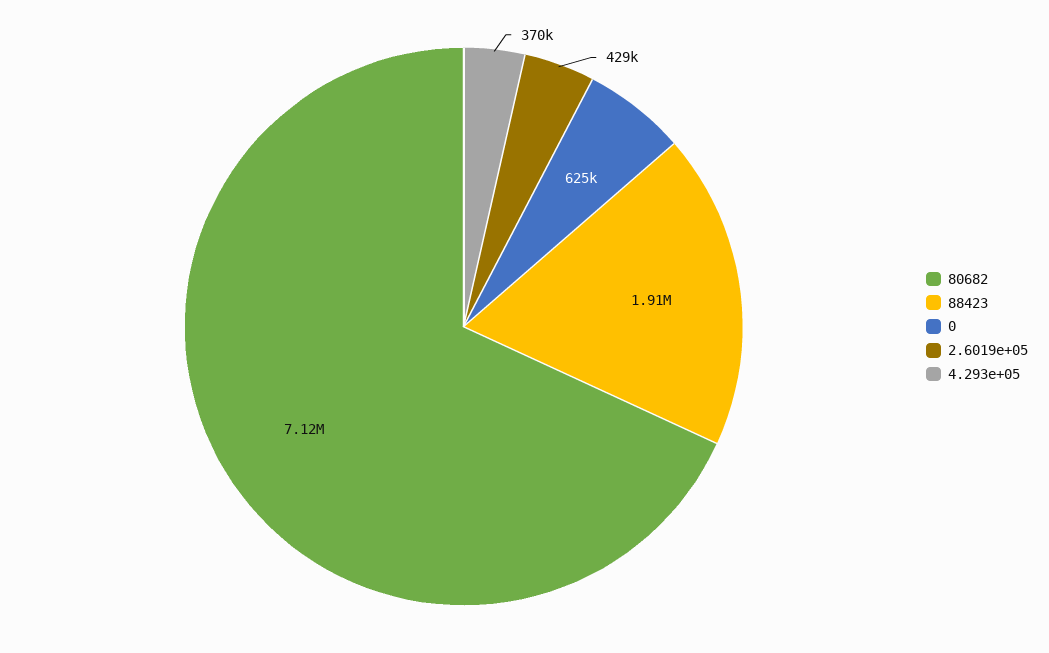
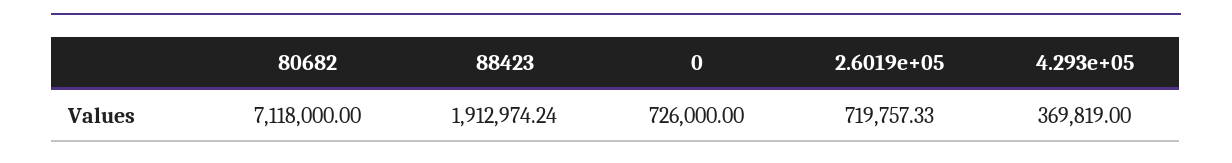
  {
    "80682": 7118000,
    "88423": 1912974.24,
-   "0": 625000,
+   "0": 726000,
-   "2.6019e+05": 429000,
+   "2.6019e+05": 719757.33,
    "4.293e+05": 369819
  }

